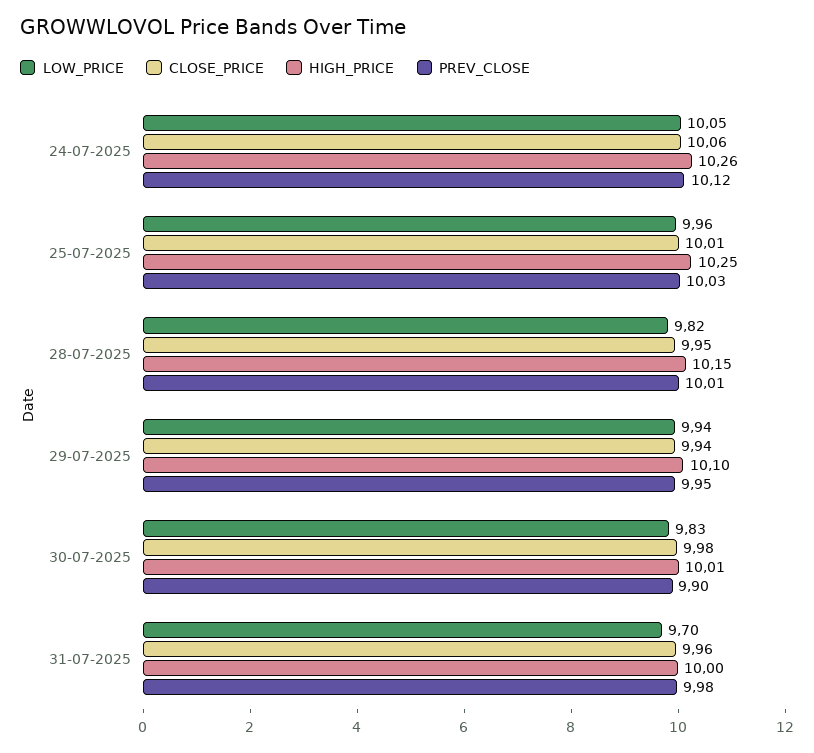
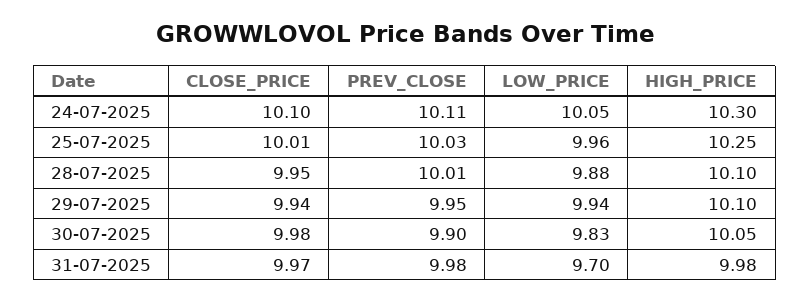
  {
    "LOW_PRICE": {
      "24-07-2025": 10.05,
      "25-07-2025": 9.96,
-     "28-07-2025": 9.82,
+     "28-07-2025": 9.88,
      "29-07-2025": 9.94,
      "30-07-2025": 9.83,
      "31-07-2025": 9.7
    },
    "CLOSE_PRICE": {
-     "24-07-2025": 10.06,
+     "24-07-2025": 10.1,
      "25-07-2025": 10.01,
      "28-07-2025": 9.95,
      "29-07-2025": 9.94,
      "30-07-2025": 9.98,
-     "31-07-2025": 9.96
+     "31-07-2025": 9.97
    },
    "HIGH_PRICE": {
-     "24-07-2025": 10.26,
+     "24-07-2025": 10.3,
      "25-07-2025": 10.25,
-     "28-07-2025": 10.15,
+     "28-07-2025": 10.1,
      "29-07-2025": 10.1,
-     "30-07-2025": 10.01,
+     "30-07-2025": 10.05,
-     "31-07-2025": 10
+     "31-07-2025": 9.98
    },
    "PREV_CLOSE": {
-     "24-07-2025": 10.12,
+     "24-07-2025": 10.11,
      "25-07-2025": 10.03,
      "28-07-2025": 10.01,
      "29-07-2025": 9.95,
      "30-07-2025": 9.9,
      "31-07-2025": 9.98
    }
  }

